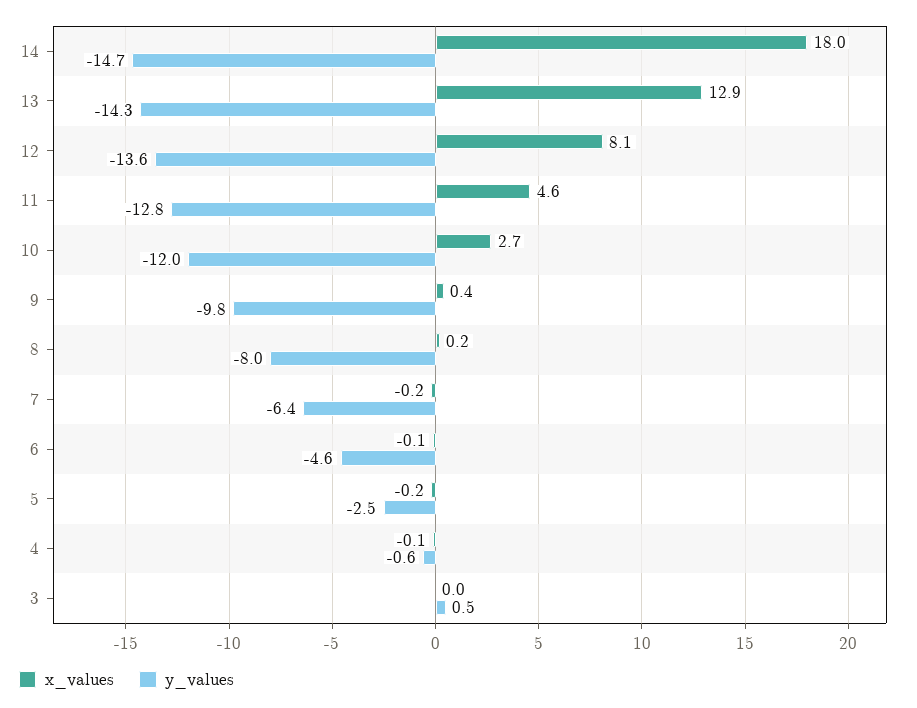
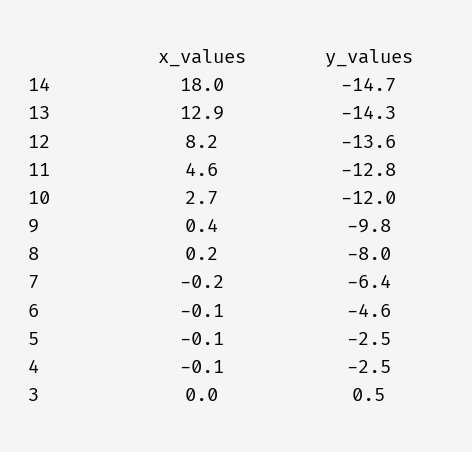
  {
    "x_values": {
      "14": 18,
      "13": 12.9,
-     "12": 8.1,
+     "12": 8.2,
      "11": 4.6,
      "10": 2.7,
      "9": 0.4,
      "8": 0.2,
      "7": -0.2,
      "6": -0.1,
-     "5": -0.2,
+     "5": -0.1,
      "4": -0.1,
      "3": 0
    },
    "y_values": {
      "14": -14.7,
      "13": -14.3,
      "12": -13.6,
      "11": -12.8,
      "10": -12,
      "9": -9.8,
      "8": -8,
      "7": -6.4,
      "6": -4.6,
      "5": -2.5,
-     "4": -0.6,
+     "4": -2.5,
      "3": 0.5
    }
  }

